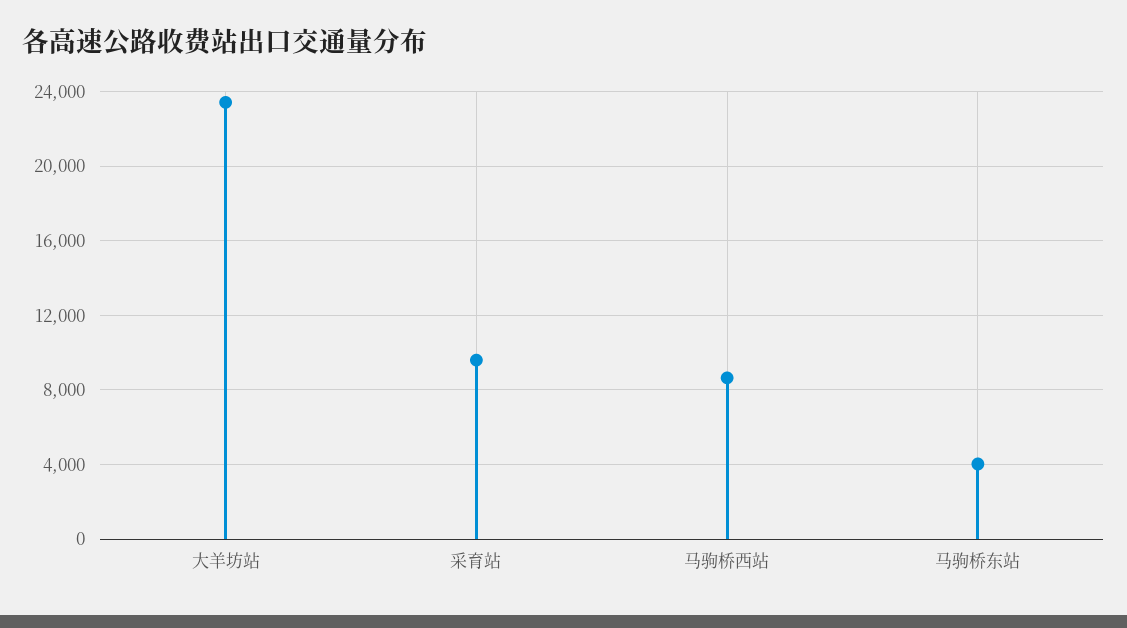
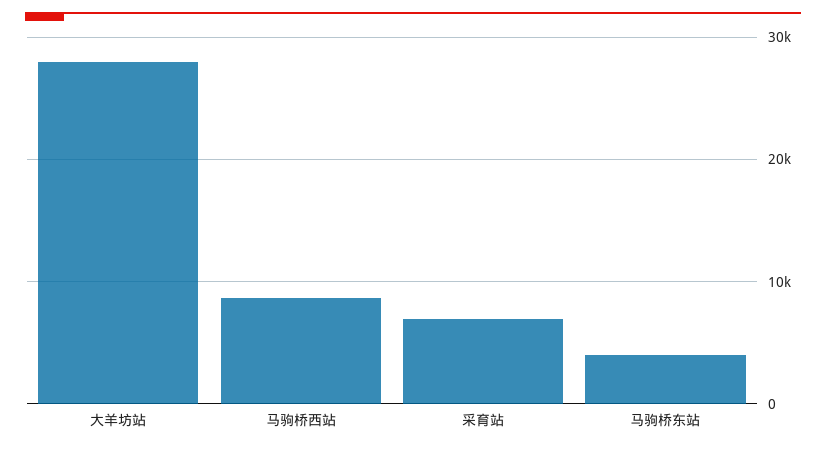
  {
-   "大羊坊站": 23500,
+   "大羊坊站": 28000,
-   "采育站": 9500,
+   "采育站": 7000,
    "马驹桥西站": 8500,
    "马驹桥东站": 4000
  }

